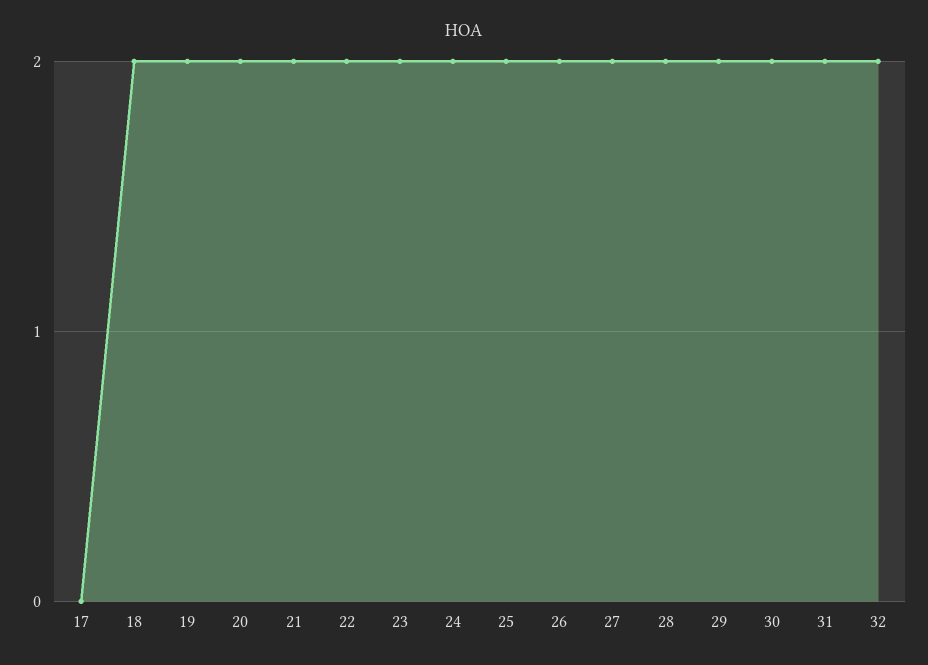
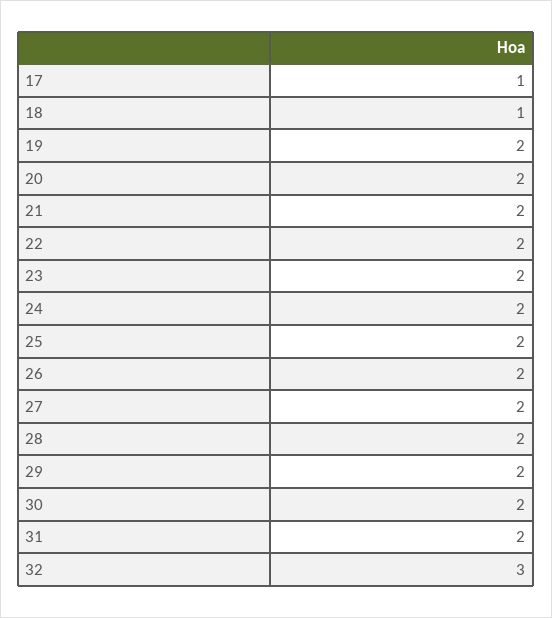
  {
-   "17": 0,
+   "17": 1,
-   "18": 2,
+   "18": 1,
    "19": 2,
    "20": 2,
    "21": 2,
    "22": 2,
    "23": 2,
    "24": 2,
    "25": 2,
    "26": 2,
    "27": 2,
    "28": 2,
    "29": 2,
    "30": 2,
    "31": 2,
-   "32": 2
+   "32": 3
  }

